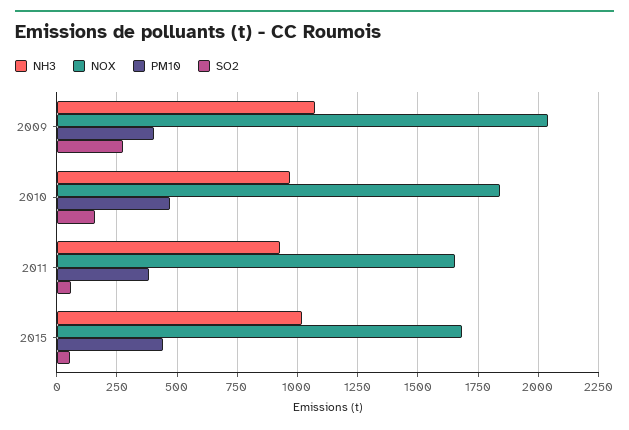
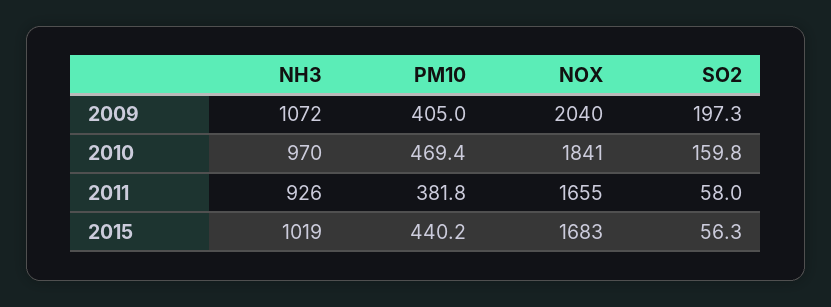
  {
    "NH3": {
      "2009": 1072,
      "2010": 970,
      "2011": 926,
      "2015": 1019
    },
    "NOX": {
      "2009": 2040,
      "2010": 1841,
      "2011": 1655,
      "2015": 1683
    },
    "PM10": {
      "2009": 405,
      "2010": 469.4,
      "2011": 381.8,
      "2015": 440.2
    },
    "SO2": {
-     "2009": 275,
+     "2009": 197.3,
      "2010": 159.8,
      "2011": 58,
      "2015": 56.3
    }
  }

